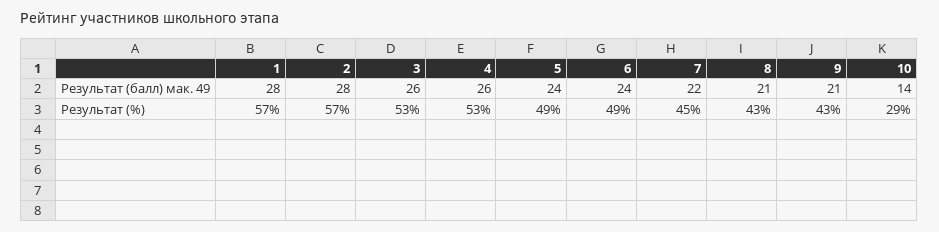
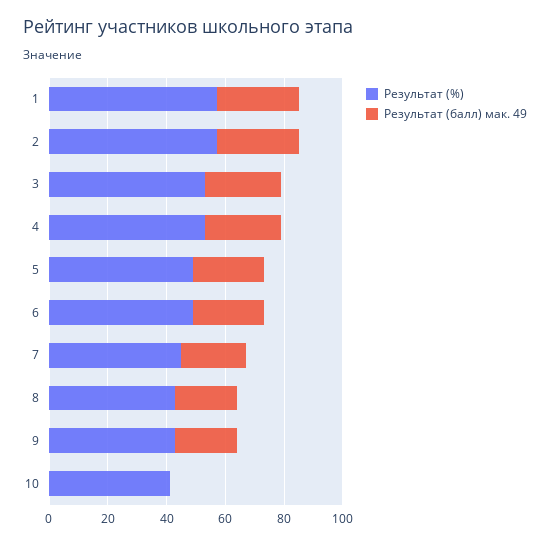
  {
    "Результат (балл) мак. 49": {
      "1": 28,
      "2": 28,
      "3": 26,
      "4": 26,
      "5": 24,
      "6": 24,
      "7": 22,
      "8": 21,
      "9": 21,
-     "10": 14
+     "10": 0
    },
    "Результат (%)": {
      "1": 57,
      "2": 57,
      "3": 53,
      "4": 53,
      "5": 49,
      "6": 49,
      "7": 45,
      "8": 43,
      "9": 43,
-     "10": 29
+     "10": 40
    }
  }

